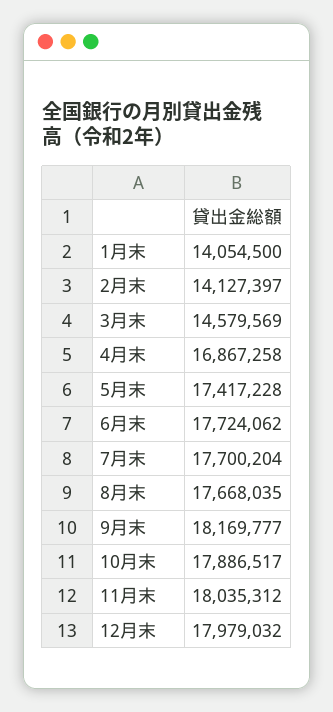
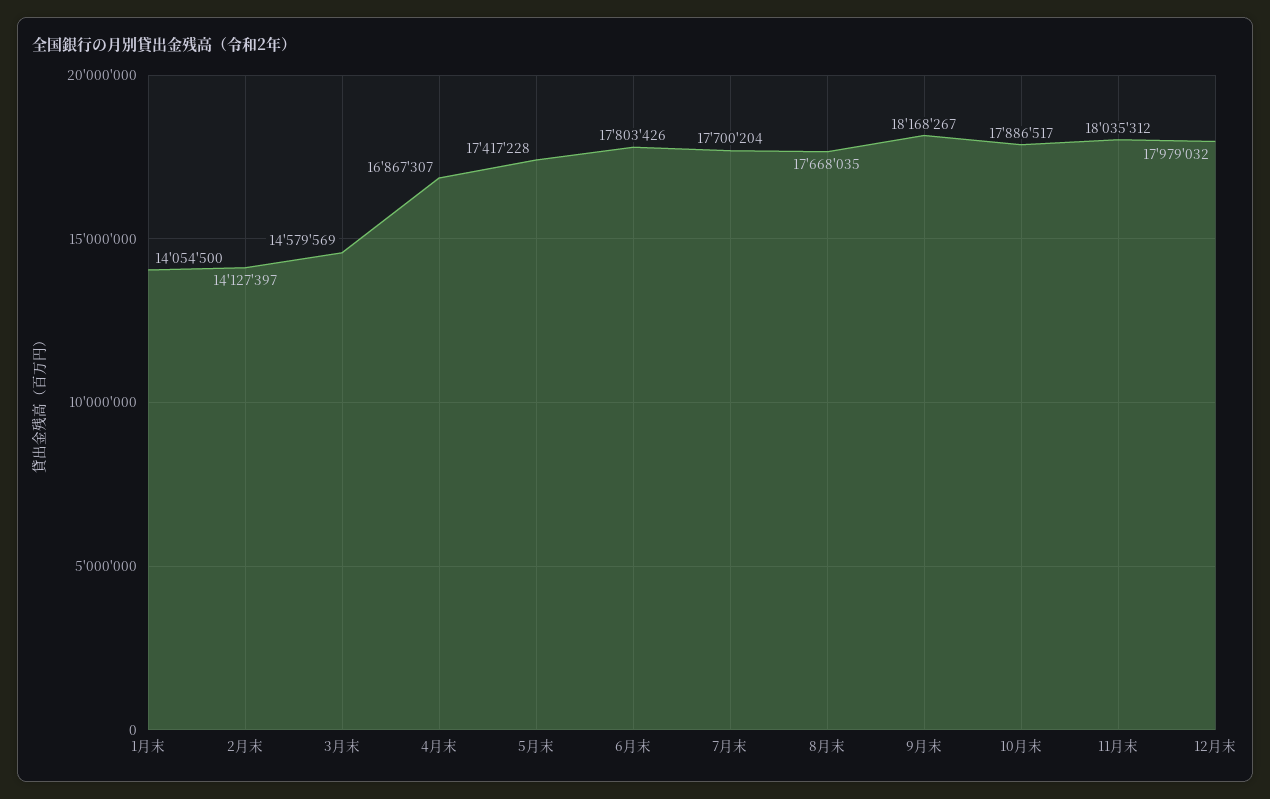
  {
    "1月末": 14054500,
    "2月末": 14127397,
    "3月末": 14579569,
-   "4月末": 16867258,
+   "4月末": 16867307,
    "5月末": 17417228,
-   "6月末": 17724062,
+   "6月末": 17803426,
    "7月末": 17700204,
    "8月末": 17668035,
-   "9月末": 18169777,
+   "9月末": 18168267,
    "10月末": 17886517,
    "11月末": 18035312,
    "12月末": 17979032
  }

